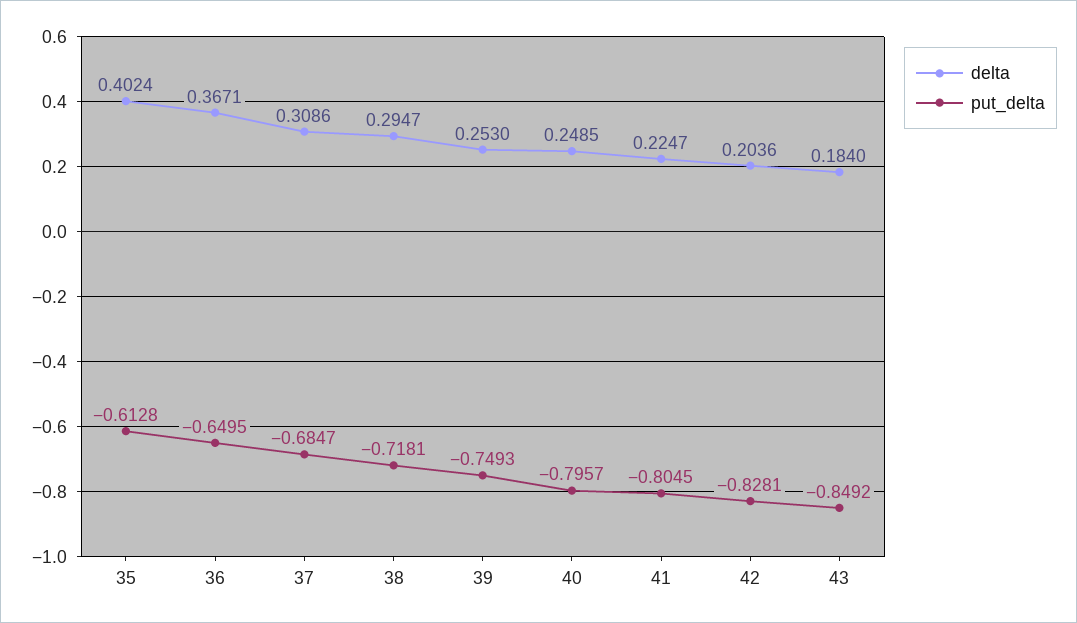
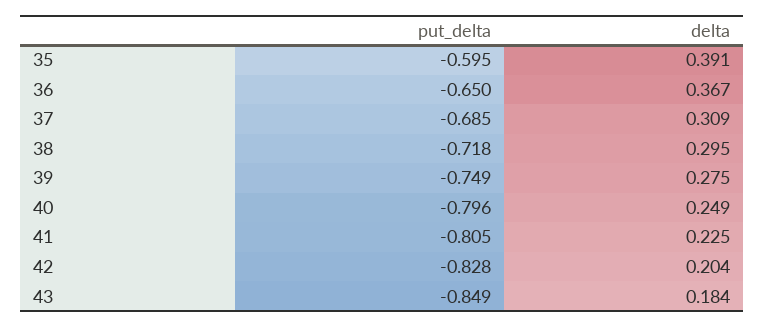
  {
    "delta": {
-     "35": 0.4024,
+     "35": 0.391,
      "36": 0.3671,
      "37": 0.3086,
      "38": 0.2947,
-     "39": 0.253,
+     "39": 0.275,
      "40": 0.2485,
      "41": 0.2247,
      "42": 0.2036,
      "43": 0.184
    },
    "put_delta": {
-     "35": -0.6128,
+     "35": -0.595,
      "36": -0.6495,
      "37": -0.6847,
      "38": -0.7181,
      "39": -0.7493,
      "40": -0.7957,
      "41": -0.8045,
      "42": -0.8281,
      "43": -0.8492
    }
  }

